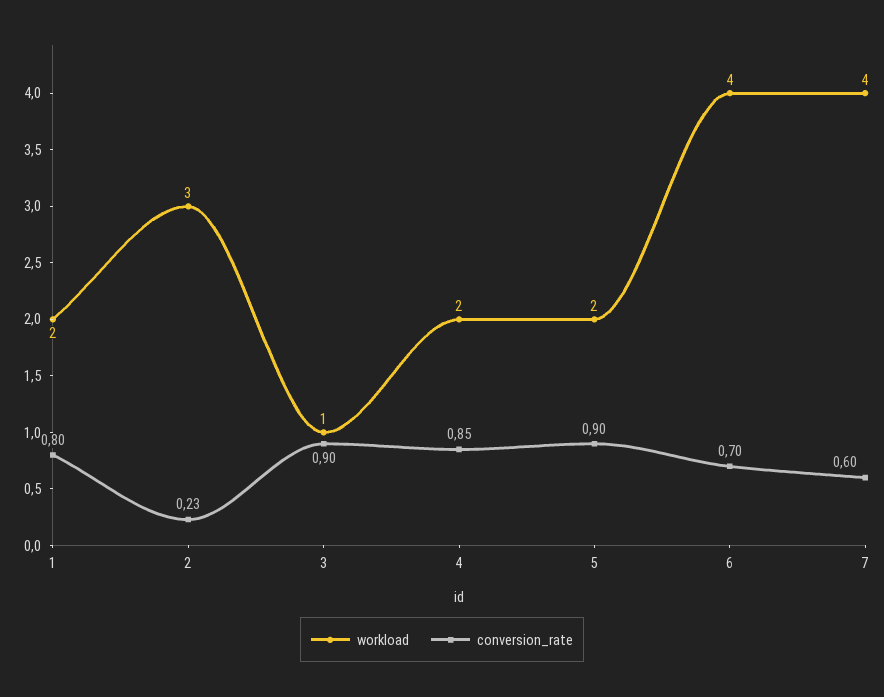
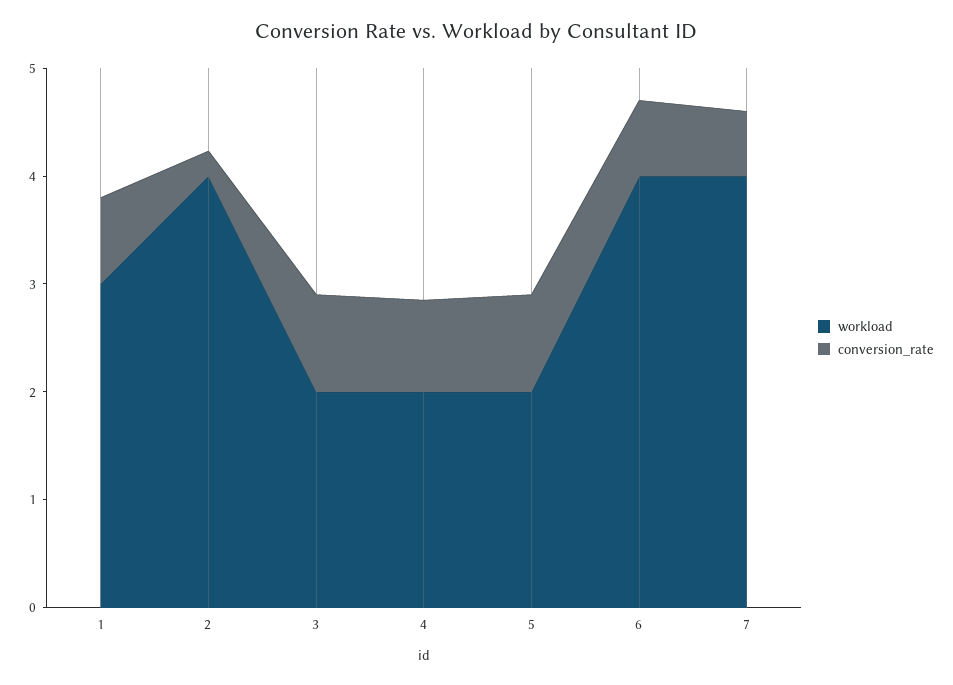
  {
    "workload": {
-     "1": 2,
+     "1": 3,
-     "2": 3,
+     "2": 4,
-     "3": 1,
+     "3": 2,
      "4": 2,
      "5": 2,
      "6": 4,
      "7": 4
    },
    "conversion_rate": {
      "1": 0.8,
      "2": 0.23,
      "3": 0.9,
      "4": 0.85,
      "5": 0.9,
      "6": 0.7,
      "7": 0.6
    }
  }

